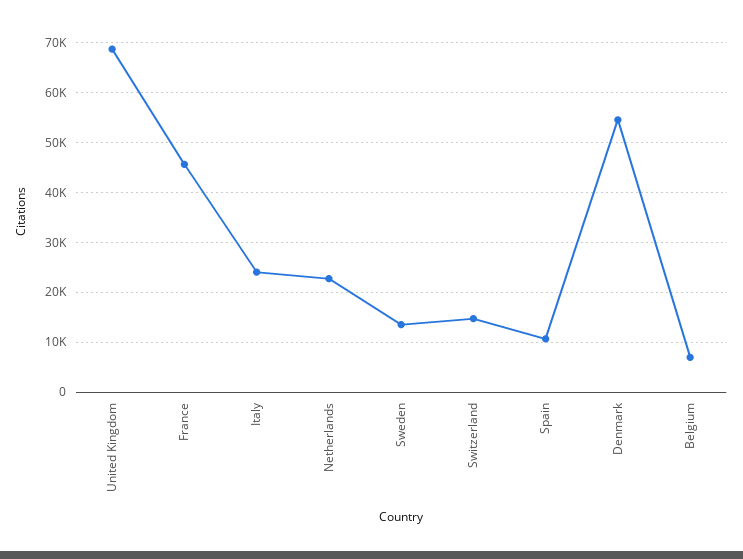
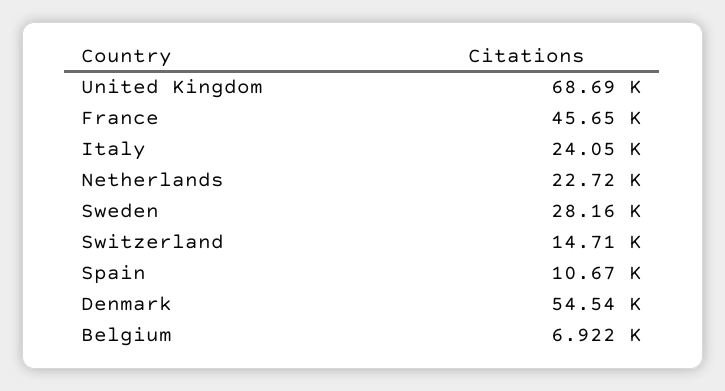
  {
    "United Kingdom": 68690,
    "France": 45650,
    "Italy": 24050,
    "Netherlands": 22720,
-   "Sweden": 14000,
+   "Sweden": 28160,
    "Switzerland": 14710,
    "Spain": 10670,
    "Denmark": 54540,
    "Belgium": 6922
  }

